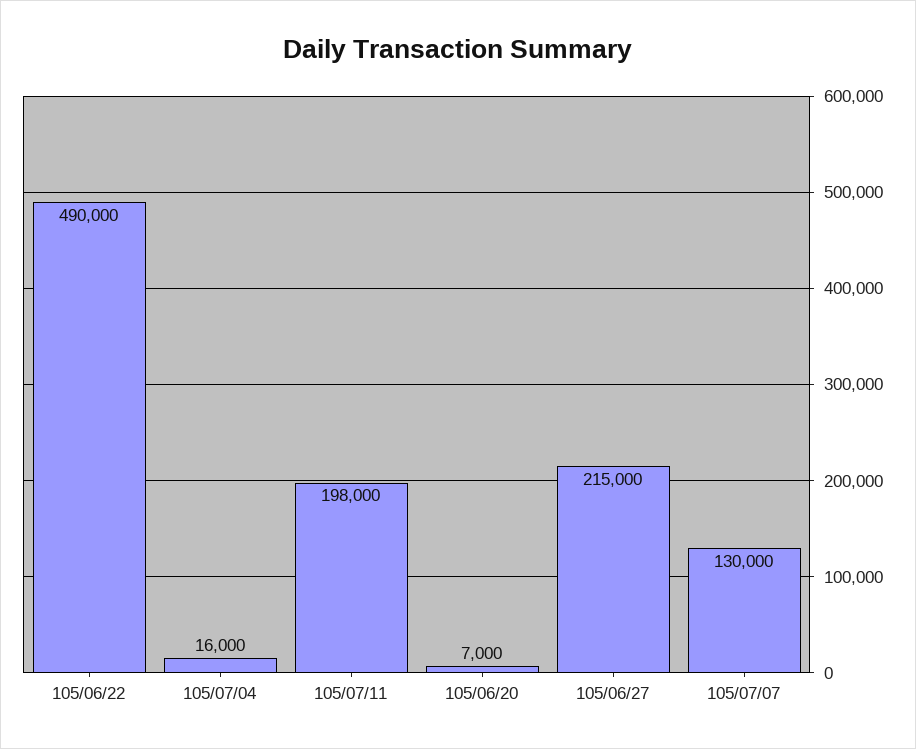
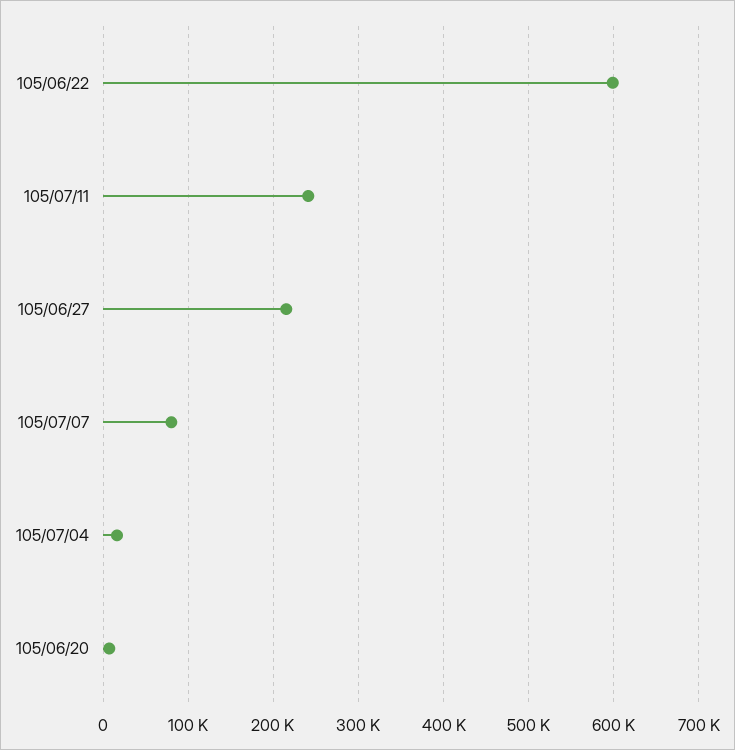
  {
-   "105/06/22": 490000,
+   "105/06/22": 600000,
    "105/07/04": 16000,
-   "105/07/11": 198000,
+   "105/07/11": 240000,
    "105/06/20": 7000,
    "105/06/27": 215000,
-   "105/07/07": 130000
+   "105/07/07": 80000
  }

